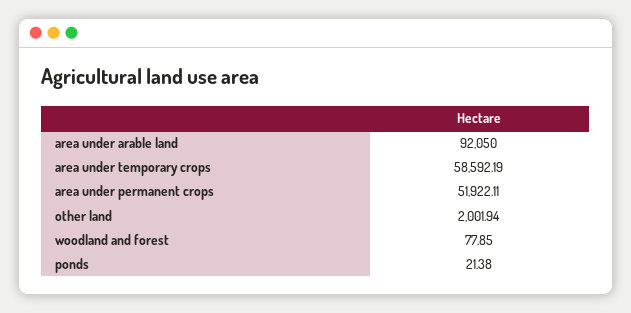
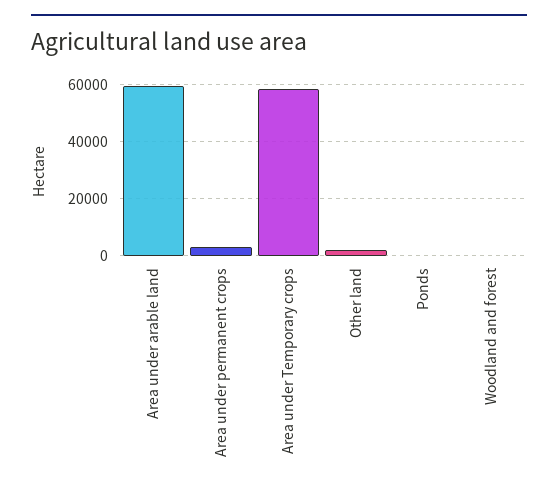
  {
-   "area under arable land": 92050,
+   "area under arable land": 60000,
    "area under temporary crops": 58592.19,
-   "area under permanent crops": 51922.11,
+   "area under permanent crops": 2500,
    "other land": 2001.94,
    "woodland and forest": 77.85,
    "ponds": 21.38
  }

